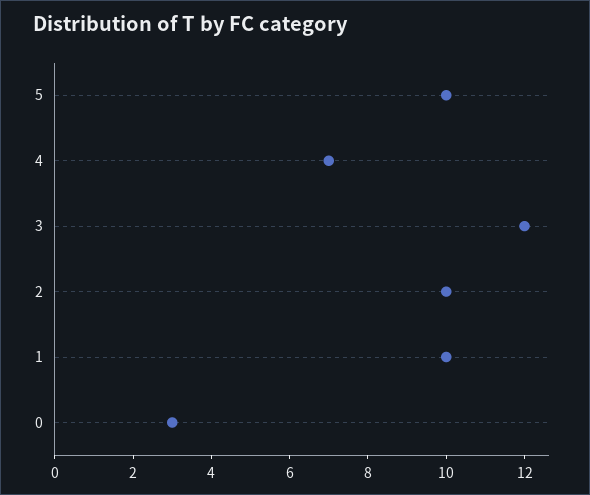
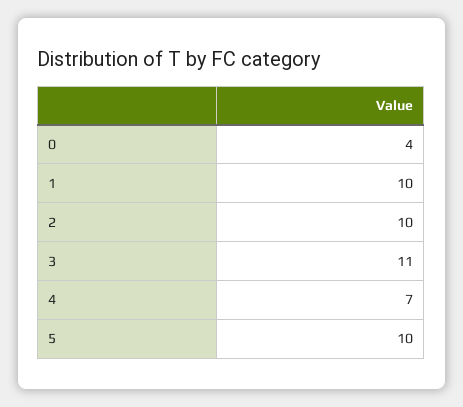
  {
    "5": 10,
    "4": 7,
-   "3": 12,
+   "3": 11,
    "2": 10,
    "1": 10,
-   "0": 3
+   "0": 4
  }

